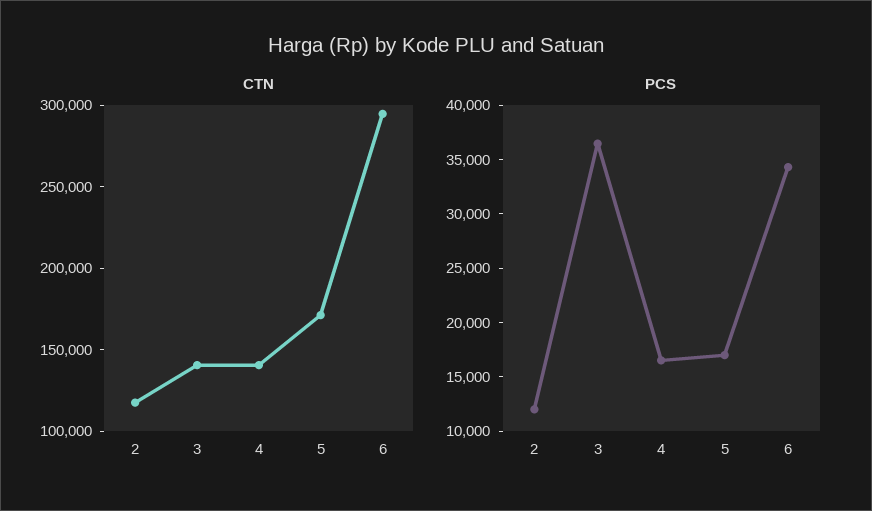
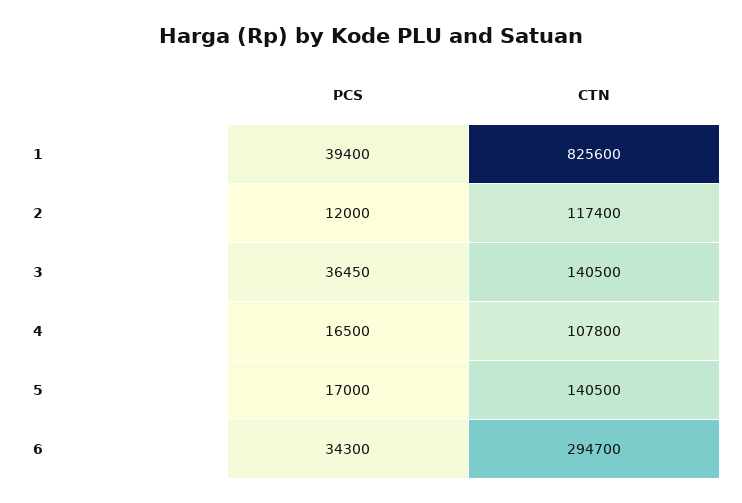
  {
    "CTN": {
      "2": 117400,
      "3": 140500,
-     "4": 140000,
+     "4": 107800,
-     "5": 170000,
+     "5": 140500,
-     "6": 294700
+     "6": 294700,
+     "1": 825600
    },
    "PCS": {
      "2": 12000,
      "3": 36450,
      "4": 16500,
      "5": 17000,
-     "6": 34300
+     "6": 34300,
+     "1": 39400
    }
  }

